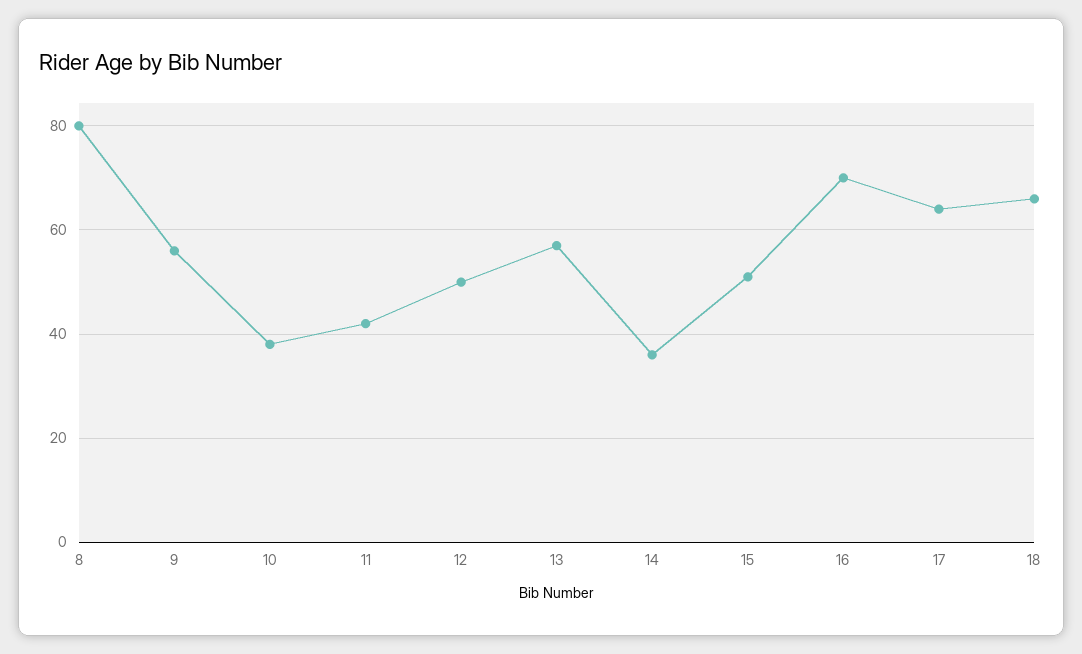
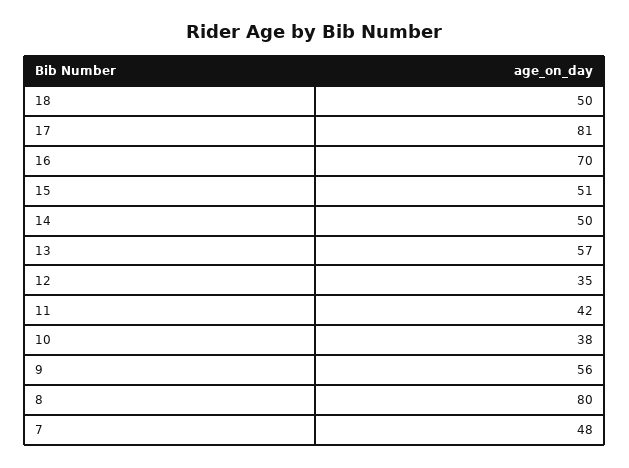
  {
    "8": 80,
    "9": 56,
    "10": 38,
    "11": 42,
-   "12": 50,
+   "12": 35,
    "13": 57,
-   "14": 35,
+   "14": 50,
    "15": 51,
    "16": 70,
-   "17": 65,
+   "17": 81,
-   "18": 65
+   "18": 50,
+   "7": 48
  }

